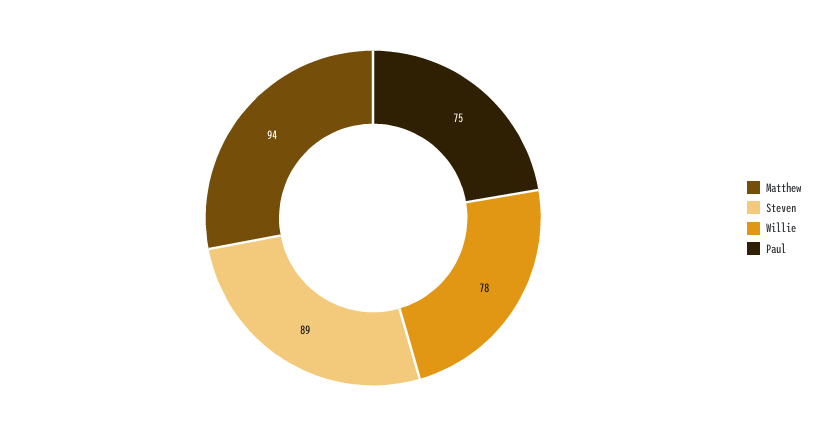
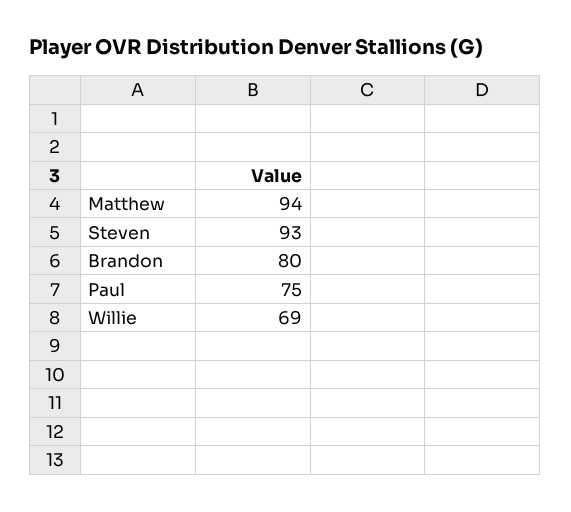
  {
    "Matthew": 94,
-   "Steven": 89,
+   "Steven": 93,
-   "Willie": 78,
+   "Willie": 69,
-   "Paul": 75
+   "Paul": 75,
+   "Brandon": 80
  }

